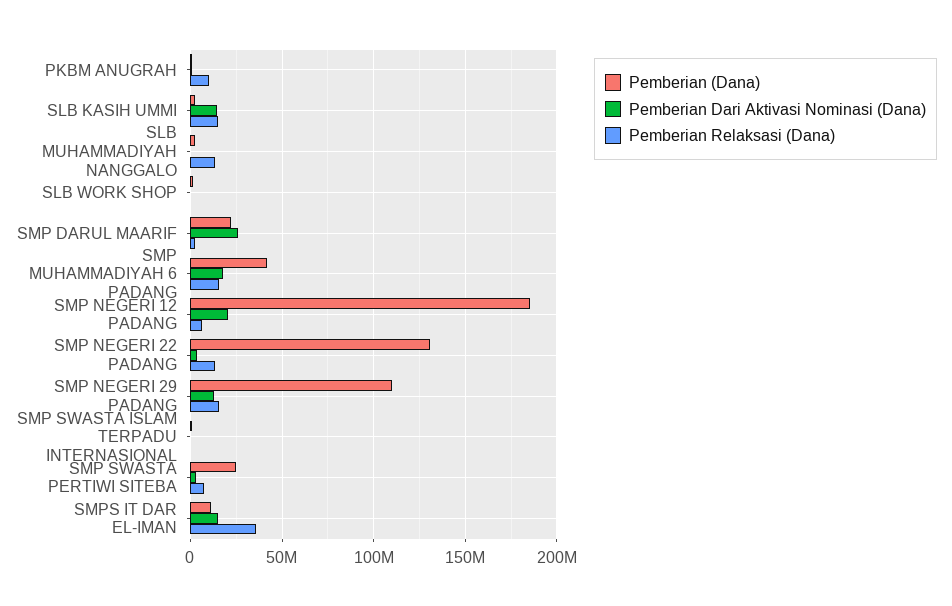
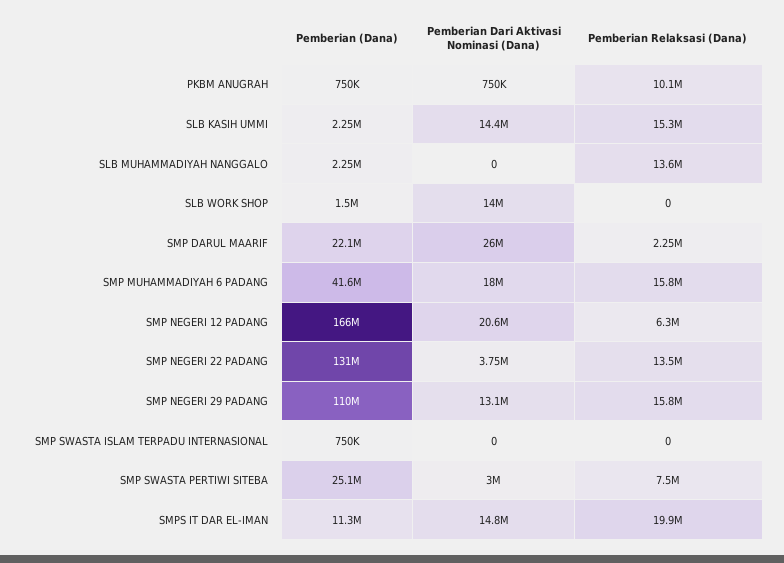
  {
    "Pemberian (Dana)": {
      "PKBM ANUGRAH": 750000,
      "SLB KASIH UMMI": 2250000,
      "SLB MUHAMMADIYAH NANGGALO": 2250000,
      "SLB WORK SHOP": 1500000,
      "SMP DARUL MAARIF": 22100000,
      "SMP MUHAMMADIYAH 6 PADANG": 41600000,
-     "SMP NEGERI 12 PADANG": 185000000,
+     "SMP NEGERI 12 PADANG": 166000000,
      "SMP NEGERI 22 PADANG": 131000000,
      "SMP NEGERI 29 PADANG": 110000000,
      "SMP SWASTA ISLAM TERPADU INTERNASIONAL": 750000,
      "SMP SWASTA PERTIWI SITEBA": 25100000,
      "SMPS IT DAR EL-IMAN": 11300000
    },
    "Pemberian Dari Aktivasi Nominasi (Dana)": {
      "PKBM ANUGRAH": 750000,
      "SLB KASIH UMMI": 14400000,
      "SLB MUHAMMADIYAH NANGGALO": 0,
-     "SLB WORK SHOP": 0,
+     "SLB WORK SHOP": 14000000,
      "SMP DARUL MAARIF": 26000000,
      "SMP MUHAMMADIYAH 6 PADANG": 18000000,
      "SMP NEGERI 12 PADANG": 20600000,
      "SMP NEGERI 22 PADANG": 3750000,
      "SMP NEGERI 29 PADANG": 13100000,
      "SMP SWASTA ISLAM TERPADU INTERNASIONAL": 0,
      "SMP SWASTA PERTIWI SITEBA": 3000000,
      "SMPS IT DAR EL-IMAN": 14800000
    },
    "Pemberian Relaksasi (Dana)": {
      "PKBM ANUGRAH": 10100000,
      "SLB KASIH UMMI": 15300000,
      "SLB MUHAMMADIYAH NANGGALO": 13600000,
      "SLB WORK SHOP": 0,
      "SMP DARUL MAARIF": 2250000,
      "SMP MUHAMMADIYAH 6 PADANG": 15800000,
      "SMP NEGERI 12 PADANG": 6300000,
      "SMP NEGERI 22 PADANG": 13500000,
      "SMP NEGERI 29 PADANG": 15800000,
      "SMP SWASTA ISLAM TERPADU INTERNASIONAL": 0,
      "SMP SWASTA PERTIWI SITEBA": 7500000,
-     "SMPS IT DAR EL-IMAN": 35000000
+     "SMPS IT DAR EL-IMAN": 19900000
    }
  }

